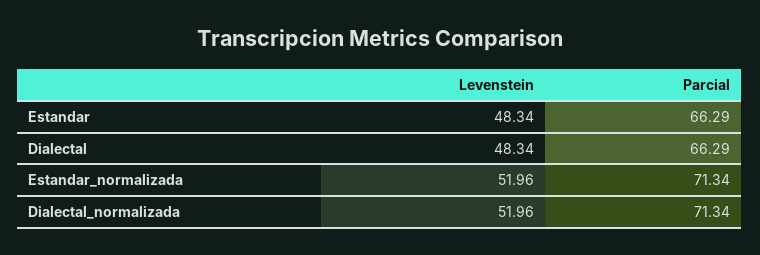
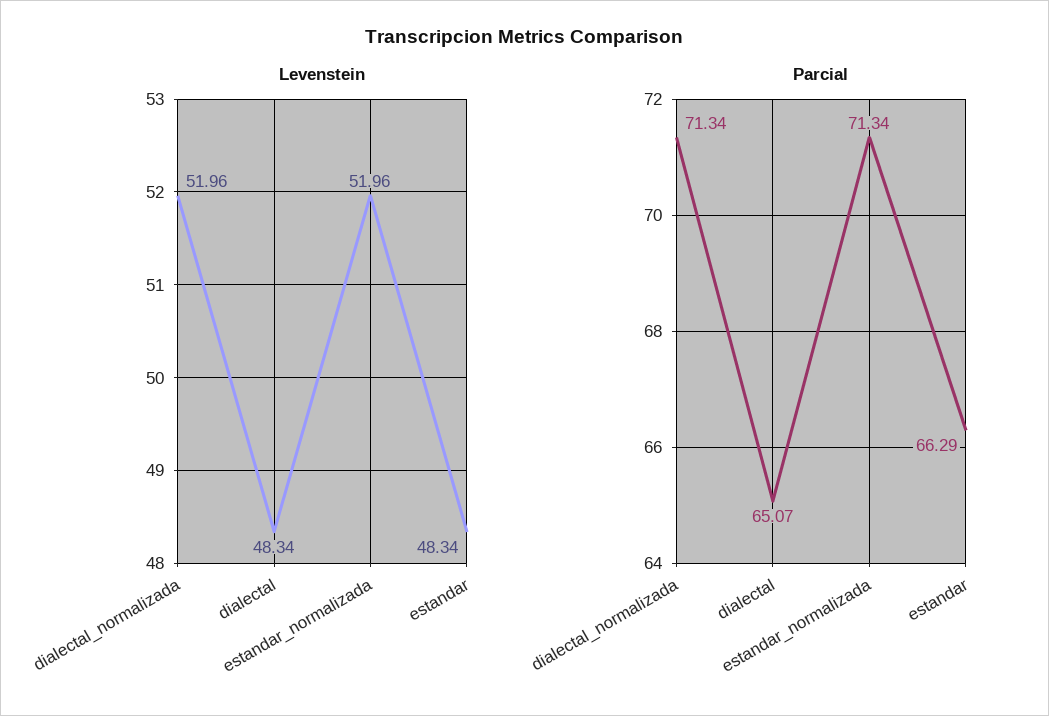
  {
    "Levenstein": {
      "Estandar": 48.34,
      "Dialectal": 48.34,
      "Estandar_normalizada": 51.96,
      "Dialectal_normalizada": 51.96
    },
    "Parcial": {
      "Estandar": 66.29,
-     "Dialectal": 66.29,
+     "Dialectal": 65.07,
      "Estandar_normalizada": 71.34,
      "Dialectal_normalizada": 71.34
    }
  }

